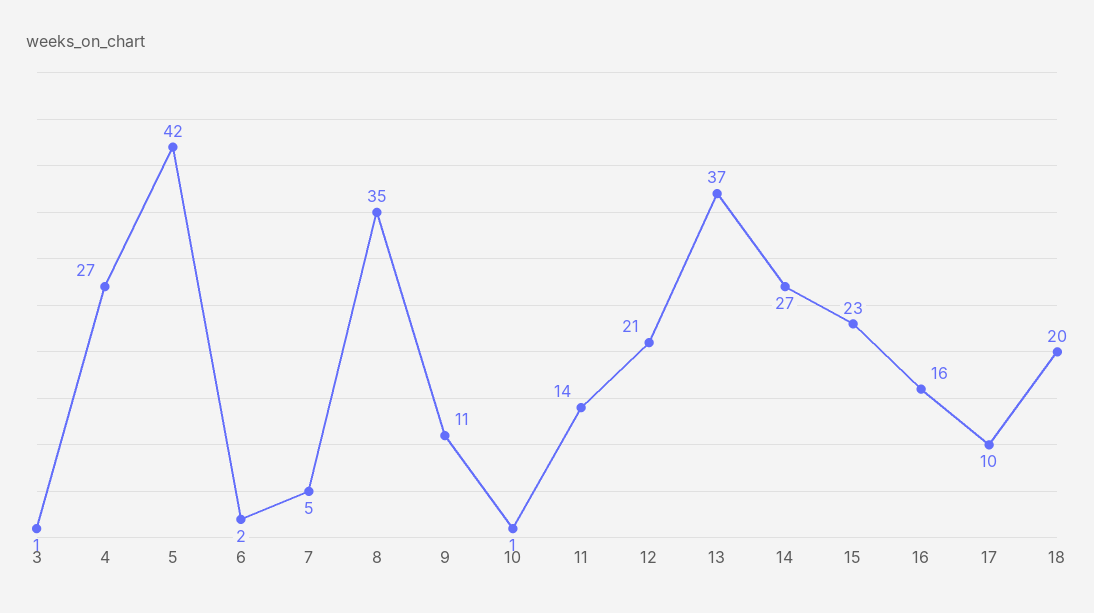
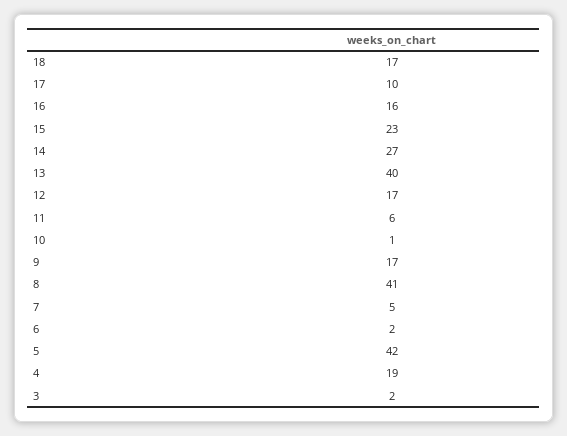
  {
-   "3": 1,
+   "3": 2,
-   "4": 27,
+   "4": 19,
    "5": 42,
    "6": 2,
    "7": 5,
-   "8": 35,
+   "8": 41,
-   "9": 11,
+   "9": 17,
    "10": 1,
-   "11": 14,
+   "11": 6,
-   "12": 21,
+   "12": 17,
-   "13": 37,
+   "13": 40,
    "14": 27,
    "15": 23,
    "16": 16,
    "17": 10,
-   "18": 20
+   "18": 17
  }

